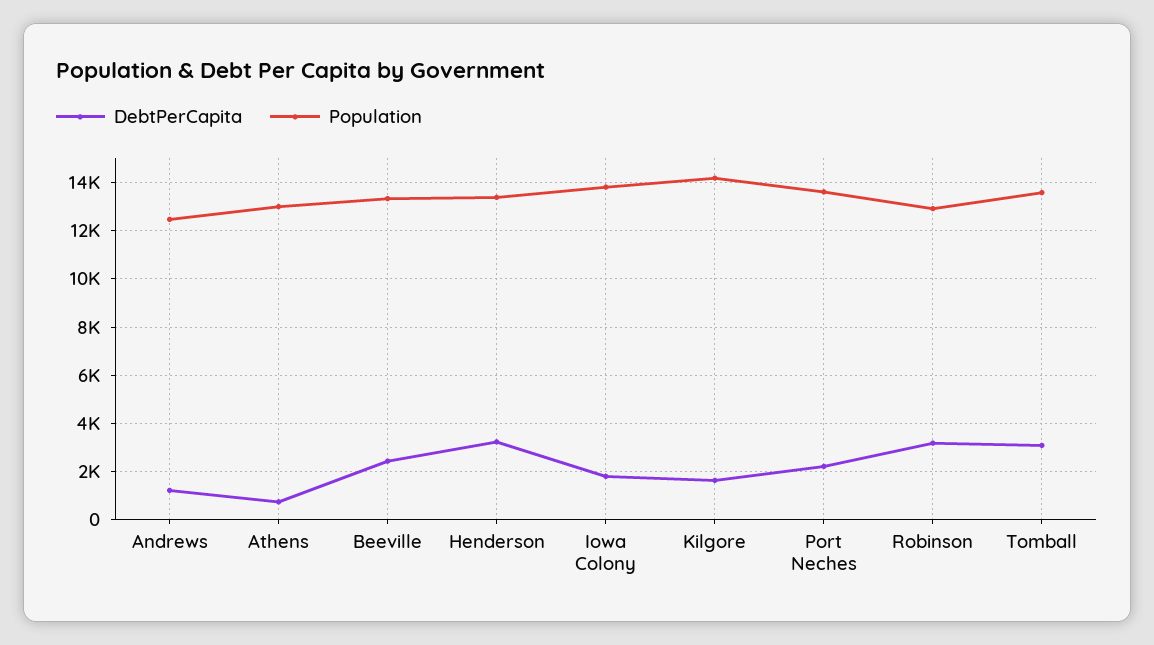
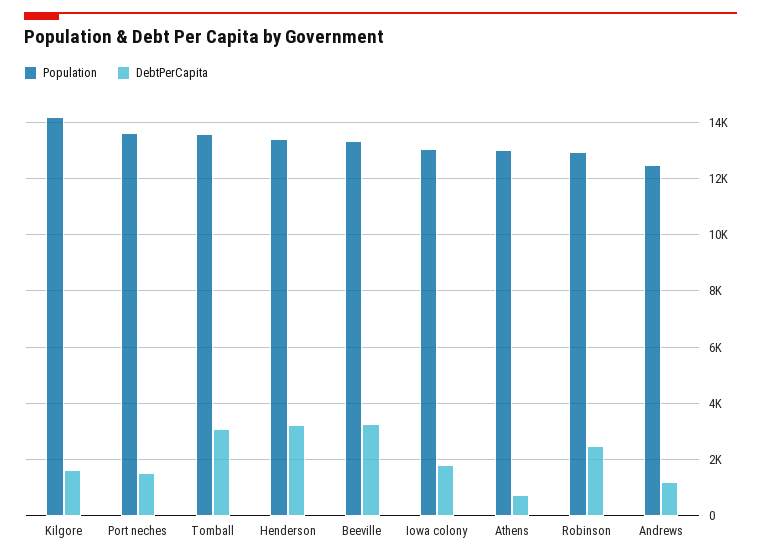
  {
    "DebtPerCapita": {
      "Andrews": 1250,
      "Athens": 750,
-     "Beeville": 2500,
+     "Beeville": 3250,
      "Henderson": 3250,
      "Iowa Colony": 1750,
      "Kilgore": 1750,
-     "Port Neches": 2250,
+     "Port Neches": 1500,
-     "Robinson": 3250,
+     "Robinson": 2500,
      "Tomball": 3000
    },
    "Population": {
      "Andrews": 12500,
      "Athens": 13000,
      "Beeville": 13250,
      "Henderson": 13500,
-     "Iowa Colony": 13750,
+     "Iowa Colony": 13000,
      "Kilgore": 14250,
      "Port Neches": 13500,
      "Robinson": 13000,
      "Tomball": 13500
    }
  }

